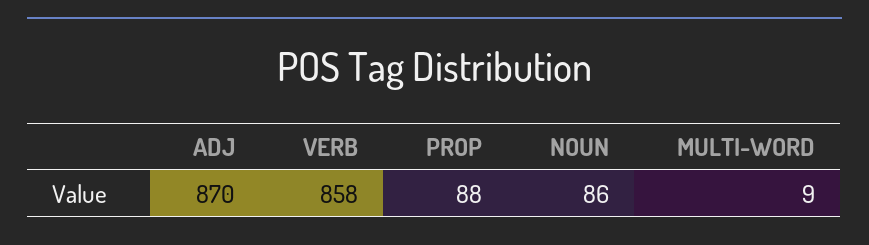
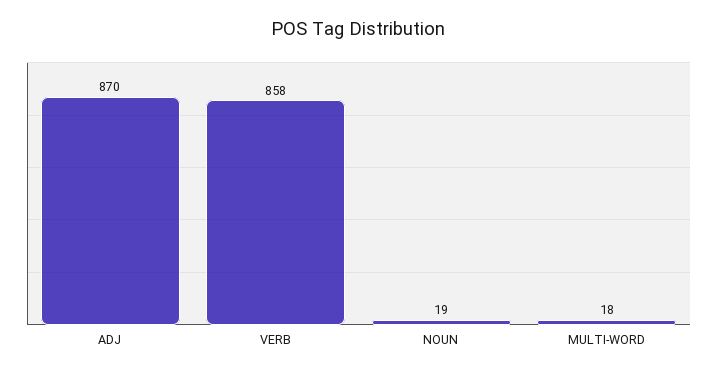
  {
    "ADJ": 870,
    "VERB": 858,
-   "PROP": 88,
-   "NOUN": 86,
+   "NOUN": 19,
-   "MULTI-WORD": 9
+   "MULTI-WORD": 18
  }

